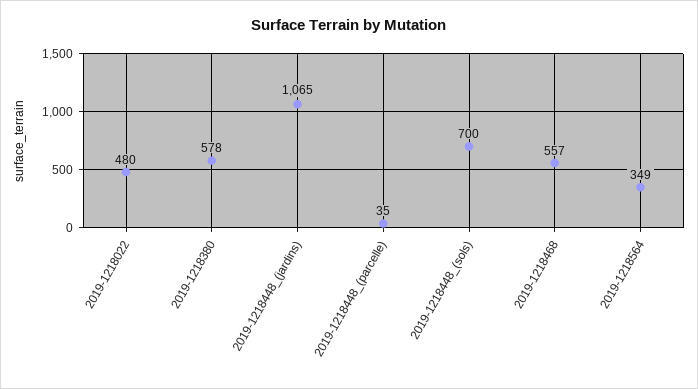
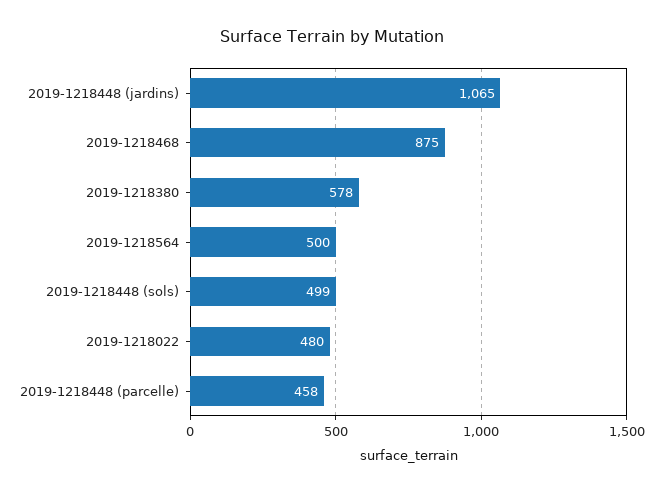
  {
    "2019-1218022": 480,
    "2019-1218380": 578,
    "2019-1218448_(jardins)": 1065,
-   "2019-1218448_(parcelle)": 35,
+   "2019-1218448_(parcelle)": 458,
-   "2019-1218448_(sols)": 700,
+   "2019-1218448_(sols)": 499,
-   "2019-1218468": 557,
+   "2019-1218468": 875,
-   "2019-1218564": 349
+   "2019-1218564": 500
  }

